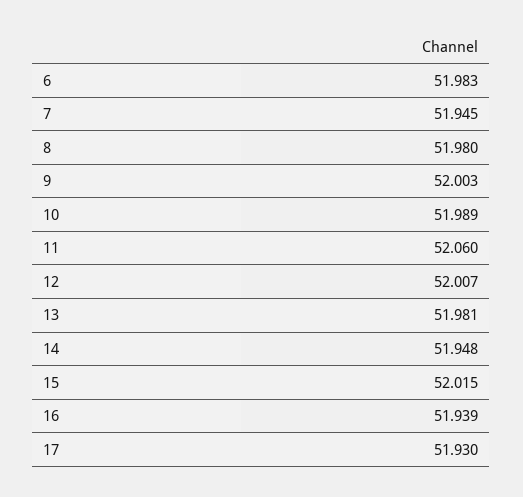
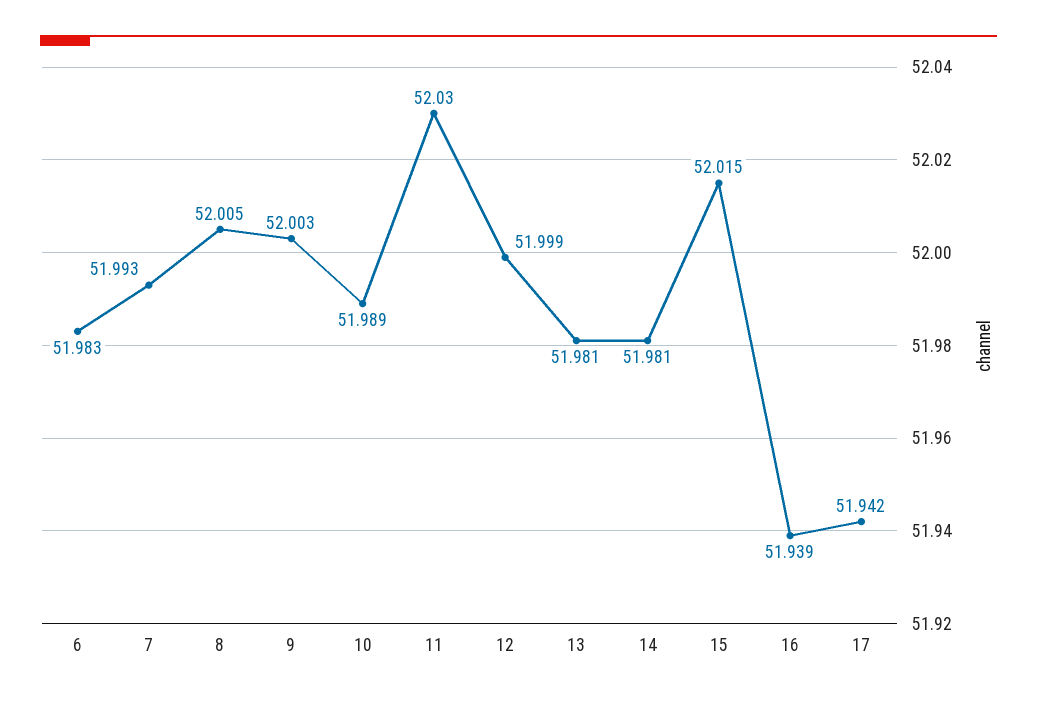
  {
    "6": 51.983,
-   "7": 51.945,
+   "7": 51.993,
-   "8": 51.98,
+   "8": 52.005,
    "9": 52.003,
    "10": 51.989,
-   "11": 52.06,
+   "11": 52.03,
-   "12": 52.007,
+   "12": 51.999,
    "13": 51.981,
-   "14": 51.948,
+   "14": 51.981,
    "15": 52.015,
    "16": 51.939,
-   "17": 51.93
+   "17": 51.942
  }

